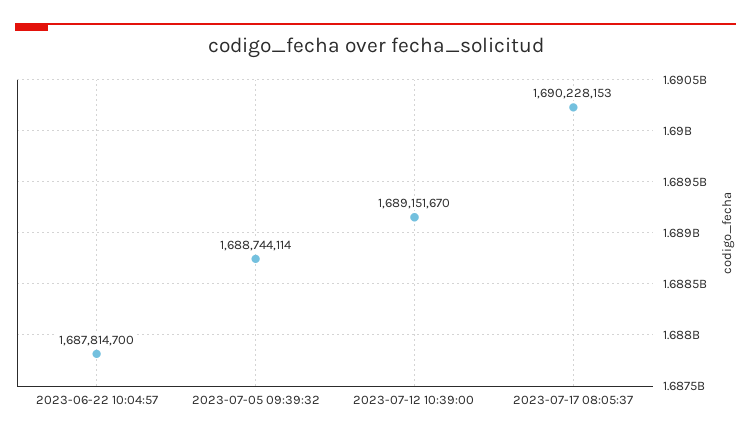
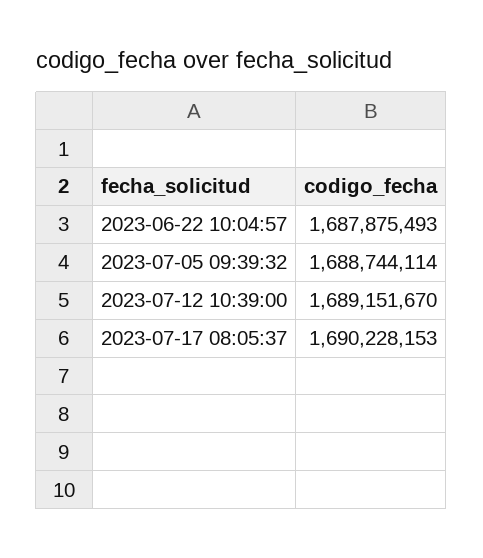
  {
-   "2023-06-22 10:04:57": 1687814700,
+   "2023-06-22 10:04:57": 1687875493,
    "2023-07-05 09:39:32": 1688744114,
    "2023-07-12 10:39:00": 1689151670,
    "2023-07-17 08:05:37": 1690228153
  }

